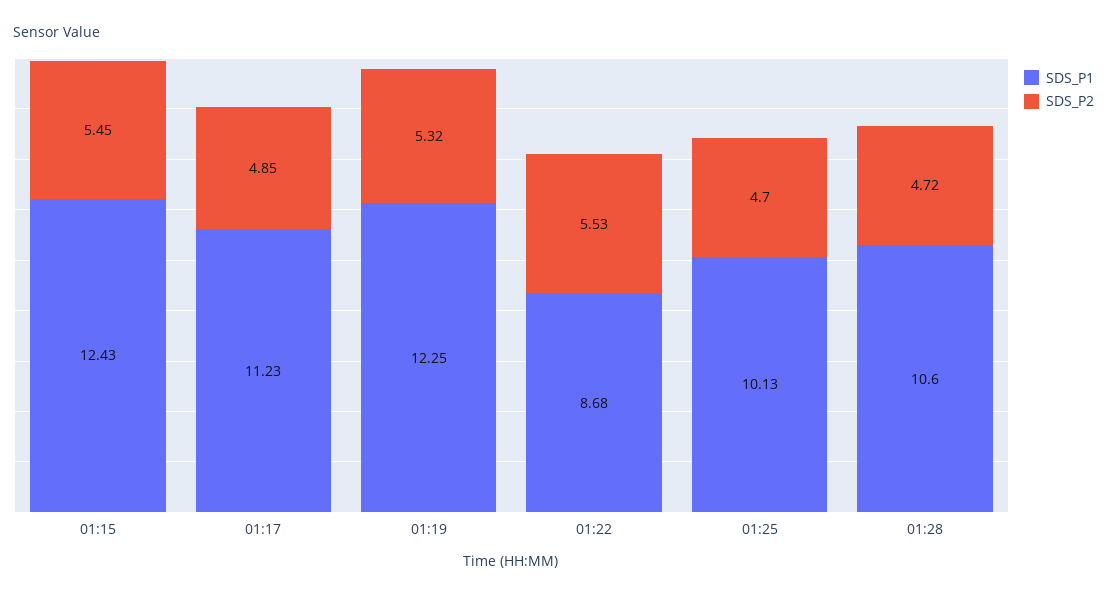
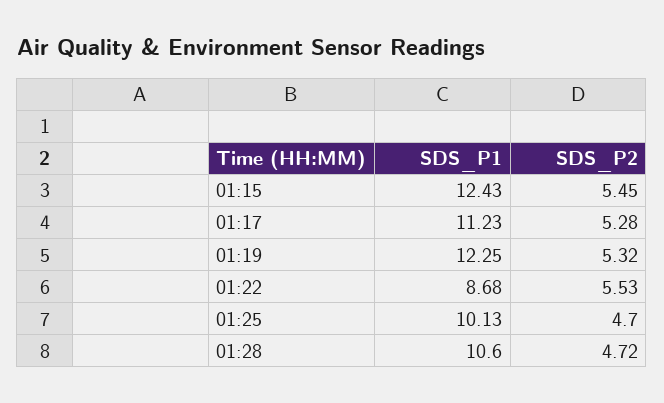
  {
    "SDS_P1": {
      "01:15": 12.43,
      "01:17": 11.23,
      "01:19": 12.25,
      "01:22": 8.68,
      "01:25": 10.13,
      "01:28": 10.6
    },
    "SDS_P2": {
      "01:15": 5.45,
-     "01:17": 4.85,
+     "01:17": 5.28,
      "01:19": 5.32,
      "01:22": 5.53,
      "01:25": 4.7,
      "01:28": 4.72
    }
  }

